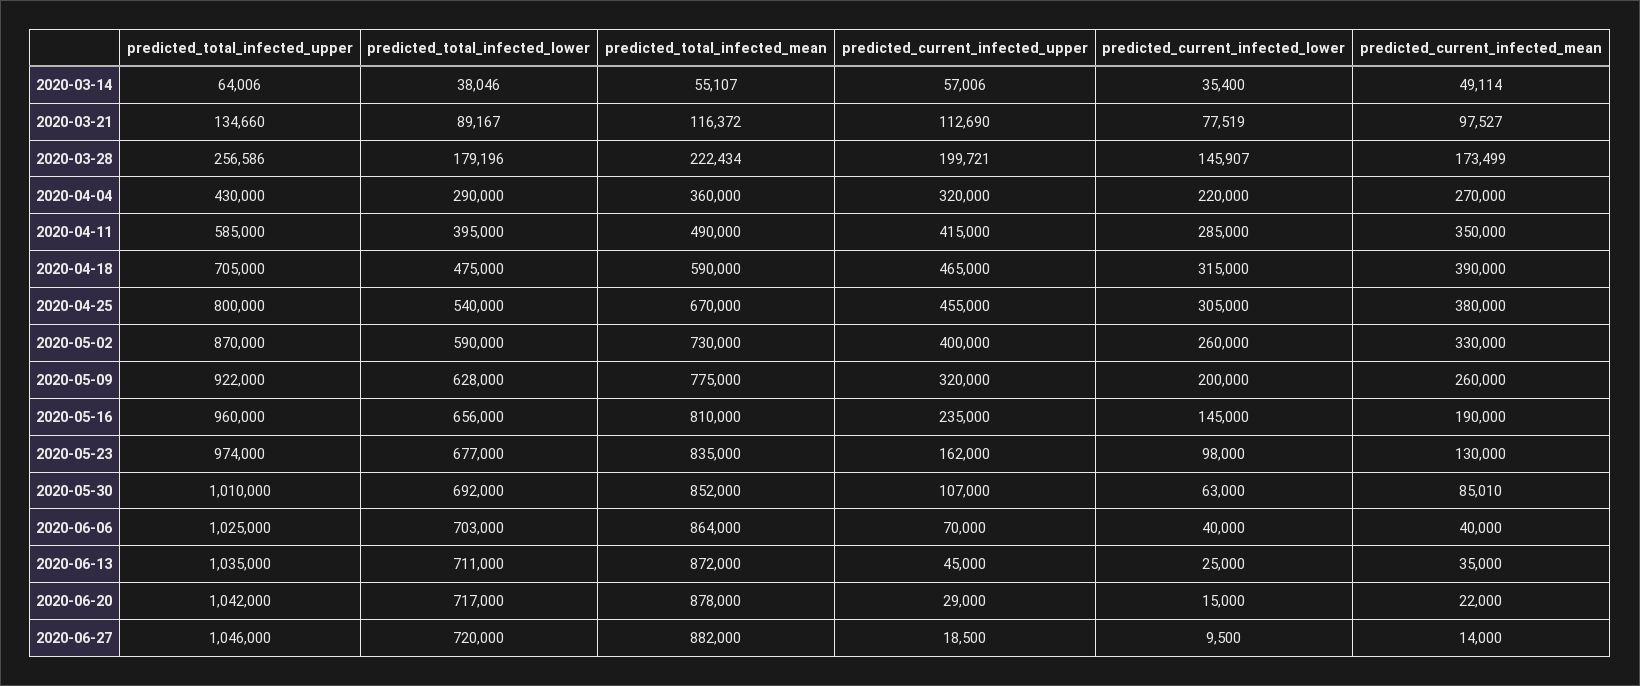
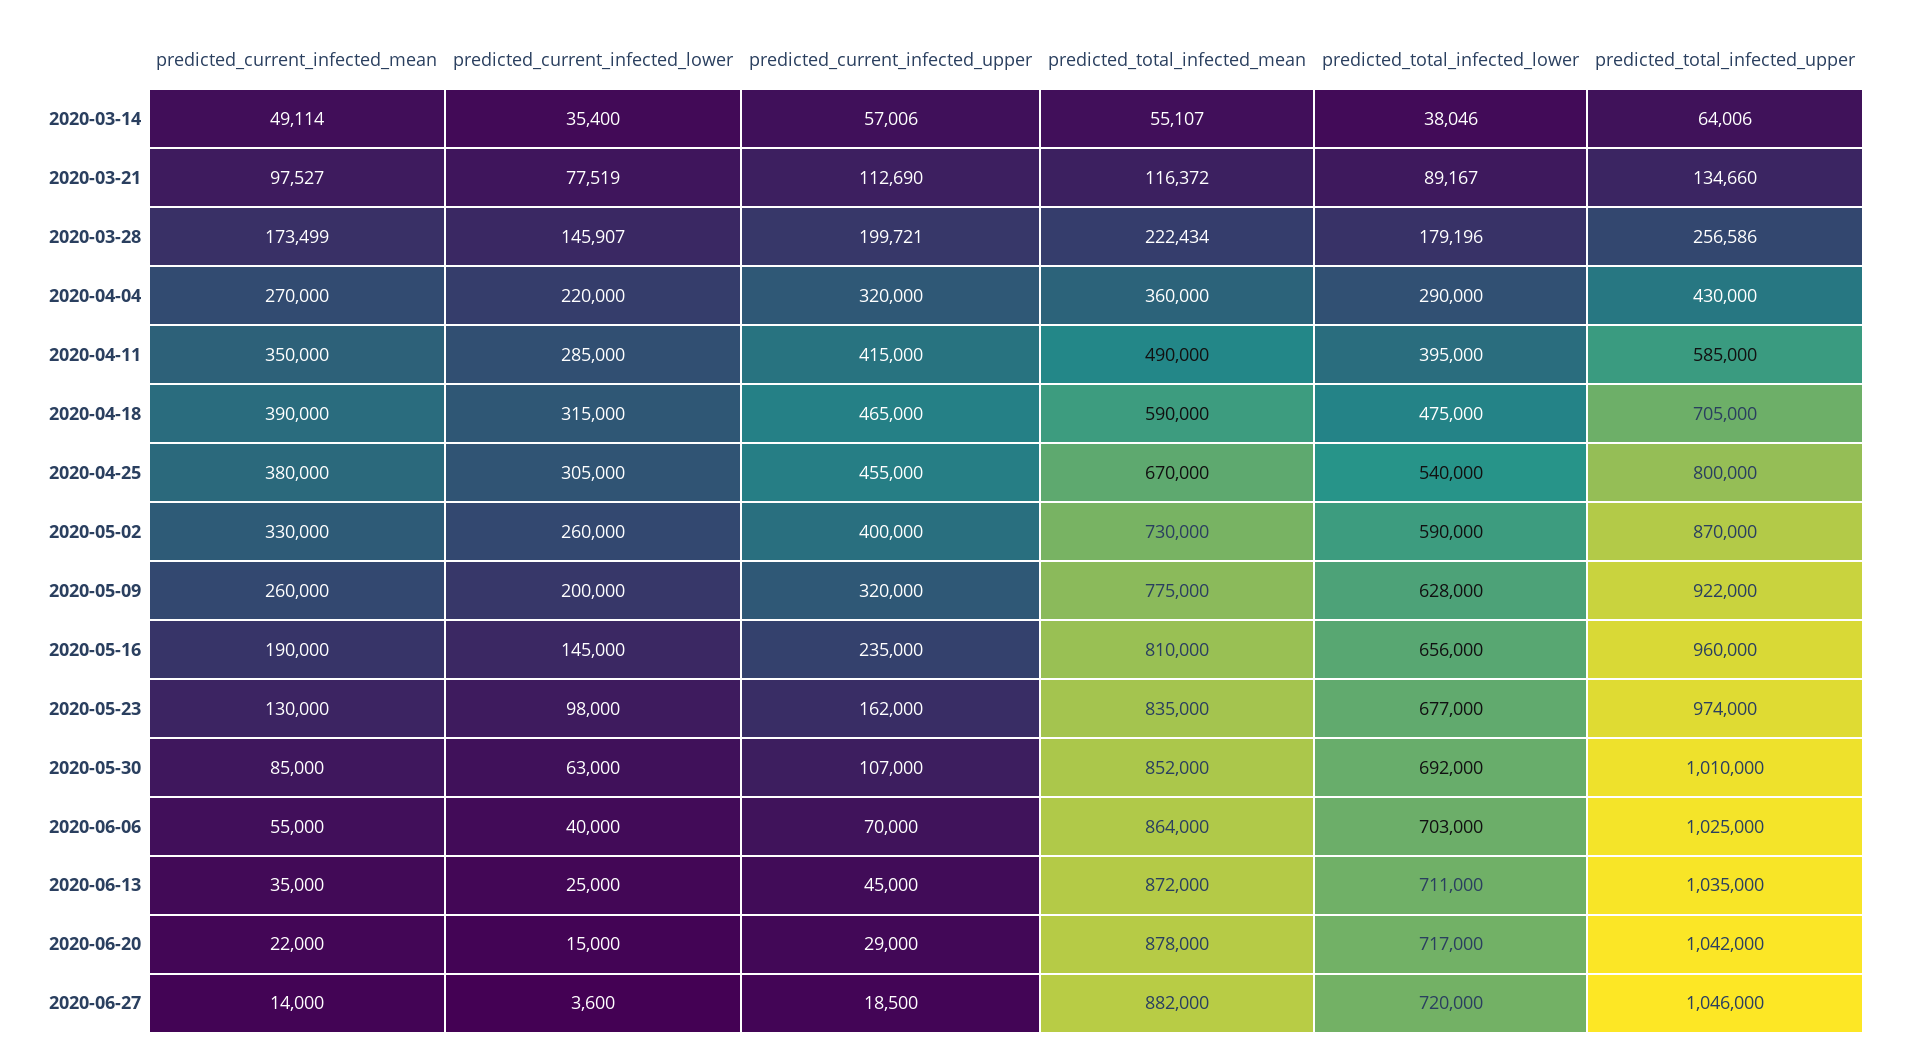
  {
    "predicted_total_infected_upper": {
      "2020-03-14": 64006,
      "2020-03-21": 134660,
      "2020-03-28": 256586,
      "2020-04-04": 430000,
      "2020-04-11": 585000,
      "2020-04-18": 705000,
      "2020-04-25": 800000,
      "2020-05-02": 870000,
      "2020-05-09": 922000,
      "2020-05-16": 960000,
      "2020-05-23": 974000,
      "2020-05-30": 1010000,
      "2020-06-06": 1025000,
      "2020-06-13": 1035000,
      "2020-06-20": 1042000,
      "2020-06-27": 1046000
    },
    "predicted_total_infected_lower": {
      "2020-03-14": 38046,
      "2020-03-21": 89167,
      "2020-03-28": 179196,
      "2020-04-04": 290000,
      "2020-04-11": 395000,
      "2020-04-18": 475000,
      "2020-04-25": 540000,
      "2020-05-02": 590000,
      "2020-05-09": 628000,
      "2020-05-16": 656000,
      "2020-05-23": 677000,
      "2020-05-30": 692000,
      "2020-06-06": 703000,
      "2020-06-13": 711000,
      "2020-06-20": 717000,
      "2020-06-27": 720000
    },
    "predicted_total_infected_mean": {
      "2020-03-14": 55107,
      "2020-03-21": 116372,
      "2020-03-28": 222434,
      "2020-04-04": 360000,
      "2020-04-11": 490000,
      "2020-04-18": 590000,
      "2020-04-25": 670000,
      "2020-05-02": 730000,
      "2020-05-09": 775000,
      "2020-05-16": 810000,
      "2020-05-23": 835000,
      "2020-05-30": 852000,
      "2020-06-06": 864000,
      "2020-06-13": 872000,
      "2020-06-20": 878000,
      "2020-06-27": 882000
    },
    "predicted_current_infected_upper": {
      "2020-03-14": 57006,
      "2020-03-21": 112690,
      "2020-03-28": 199721,
      "2020-04-04": 320000,
      "2020-04-11": 415000,
      "2020-04-18": 465000,
      "2020-04-25": 455000,
      "2020-05-02": 400000,
      "2020-05-09": 320000,
      "2020-05-16": 235000,
      "2020-05-23": 162000,
      "2020-05-30": 107000,
      "2020-06-06": 70000,
      "2020-06-13": 45000,
      "2020-06-20": 29000,
      "2020-06-27": 18500
    },
    "predicted_current_infected_lower": {
      "2020-03-14": 35400,
      "2020-03-21": 77519,
      "2020-03-28": 145907,
      "2020-04-04": 220000,
      "2020-04-11": 285000,
      "2020-04-18": 315000,
      "2020-04-25": 305000,
      "2020-05-02": 260000,
      "2020-05-09": 200000,
      "2020-05-16": 145000,
      "2020-05-23": 98000,
      "2020-05-30": 63000,
      "2020-06-06": 40000,
      "2020-06-13": 25000,
      "2020-06-20": 15000,
-     "2020-06-27": 9500
+     "2020-06-27": 3600
    },
    "predicted_current_infected_mean": {
      "2020-03-14": 49114,
      "2020-03-21": 97527,
      "2020-03-28": 173499,
      "2020-04-04": 270000,
      "2020-04-11": 350000,
      "2020-04-18": 390000,
      "2020-04-25": 380000,
      "2020-05-02": 330000,
      "2020-05-09": 260000,
      "2020-05-16": 190000,
      "2020-05-23": 130000,
-     "2020-05-30": 85010,
+     "2020-05-30": 85000,
-     "2020-06-06": 40000,
+     "2020-06-06": 55000,
      "2020-06-13": 35000,
      "2020-06-20": 22000,
      "2020-06-27": 14000
    }
  }

